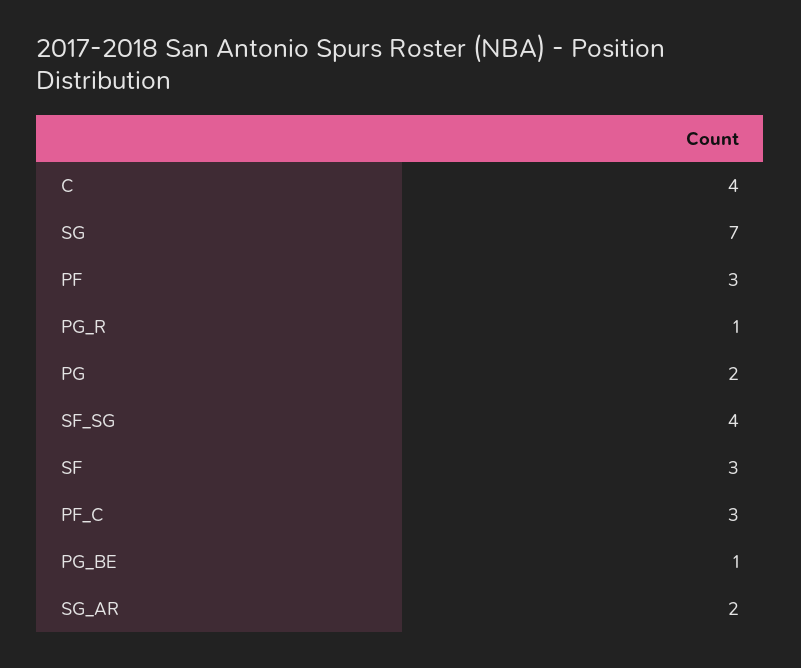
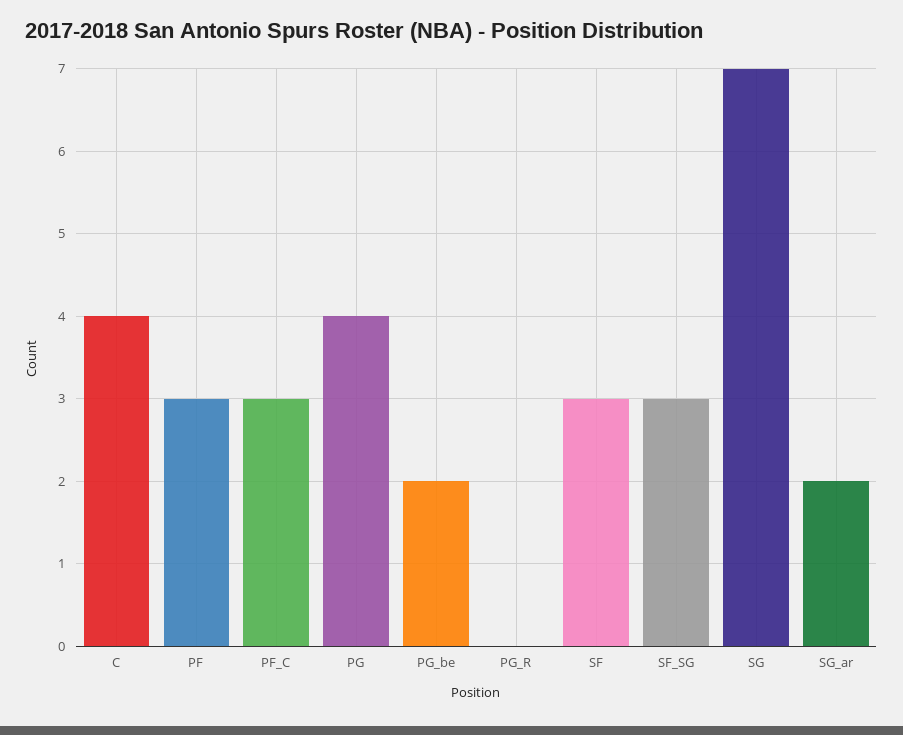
  {
    "C": 4,
    "SG": 7,
    "PF": 3,
-   "PG_R": 1,
+   "PG_R": 0,
-   "PG": 2,
+   "PG": 4,
-   "SF_SG": 4,
+   "SF_SG": 3,
    "SF": 3,
    "PF_C": 3,
-   "PG_BE": 1,
+   "PG_BE": 2,
    "SG_AR": 2
  }

